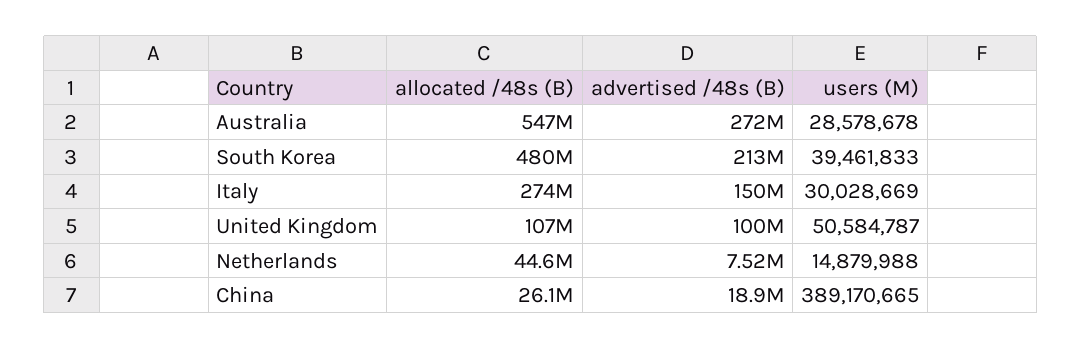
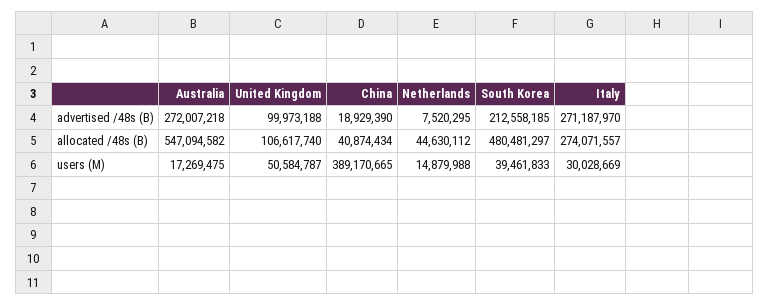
  {
    "allocated /48s (B)": {
      "Australia": 547094582,
      "South Korea": 480481297,
      "Italy": 274071557,
      "United Kingdom": 106617740,
      "Netherlands": 44630112,
-     "China": 26100000
+     "China": 40874434
    },
    "advertised /48s (B)": {
      "Australia": 272007218,
      "South Korea": 212558185,
-     "Italy": 150000000,
+     "Italy": 271187970,
      "United Kingdom": 99973188,
      "Netherlands": 7520295,
      "China": 18929390
    },
    "users (M)": {
-     "Australia": 28578678,
+     "Australia": 17269475,
      "South Korea": 39461833,
      "Italy": 30028669,
      "United Kingdom": 50584787,
      "Netherlands": 14879988,
      "China": 389170665
    }
  }

